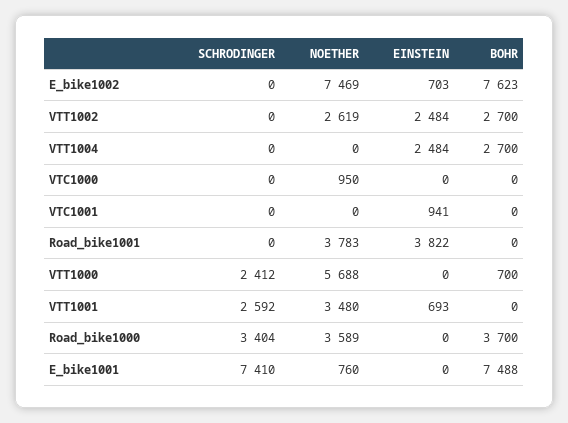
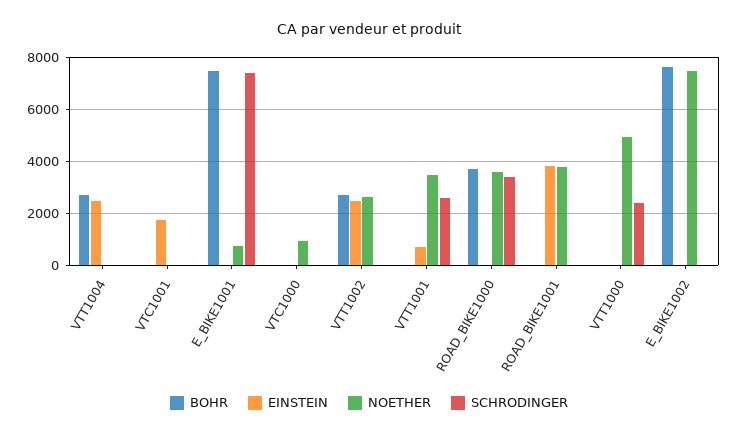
  {
    "SCHRODINGER": {
      "E_bike1002": 0,
      "VTT1002": 0,
      "VTT1004": 0,
      "VTC1000": 0,
      "VTC1001": 0,
      "Road_bike1001": 0,
      "VTT1000": 2412,
      "VTT1001": 2592,
      "Road_bike1000": 3404,
      "E_bike1001": 7410
    },
    "NOETHER": {
      "E_bike1002": 7469,
      "VTT1002": 2619,
      "VTT1004": 0,
      "VTC1000": 950,
      "VTC1001": 0,
      "Road_bike1001": 3783,
-     "VTT1000": 5688,
+     "VTT1000": 5000,
      "VTT1001": 3480,
      "Road_bike1000": 3589,
      "E_bike1001": 760
    },
    "EINSTEIN": {
-     "E_bike1002": 703,
+     "E_bike1002": 0,
      "VTT1002": 2484,
      "VTT1004": 2484,
      "VTC1000": 0,
-     "VTC1001": 941,
+     "VTC1001": 1750,
      "Road_bike1001": 3822,
      "VTT1000": 0,
      "VTT1001": 693,
      "Road_bike1000": 0,
      "E_bike1001": 0
    },
    "BOHR": {
      "E_bike1002": 7623,
      "VTT1002": 2700,
      "VTT1004": 2700,
      "VTC1000": 0,
      "VTC1001": 0,
      "Road_bike1001": 0,
-     "VTT1000": 700,
+     "VTT1000": 0,
      "VTT1001": 0,
      "Road_bike1000": 3700,
      "E_bike1001": 7488
    }
  }

